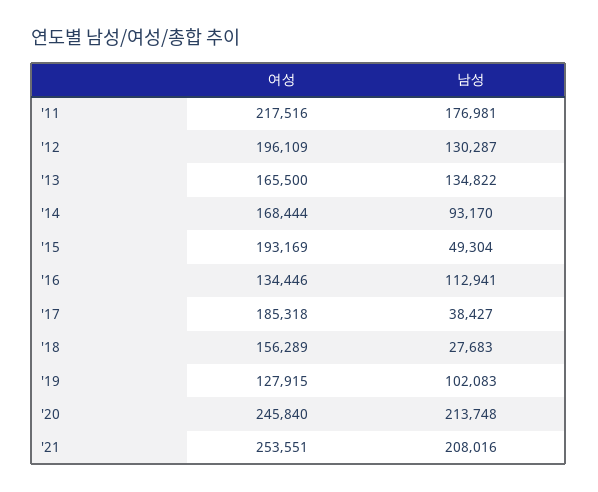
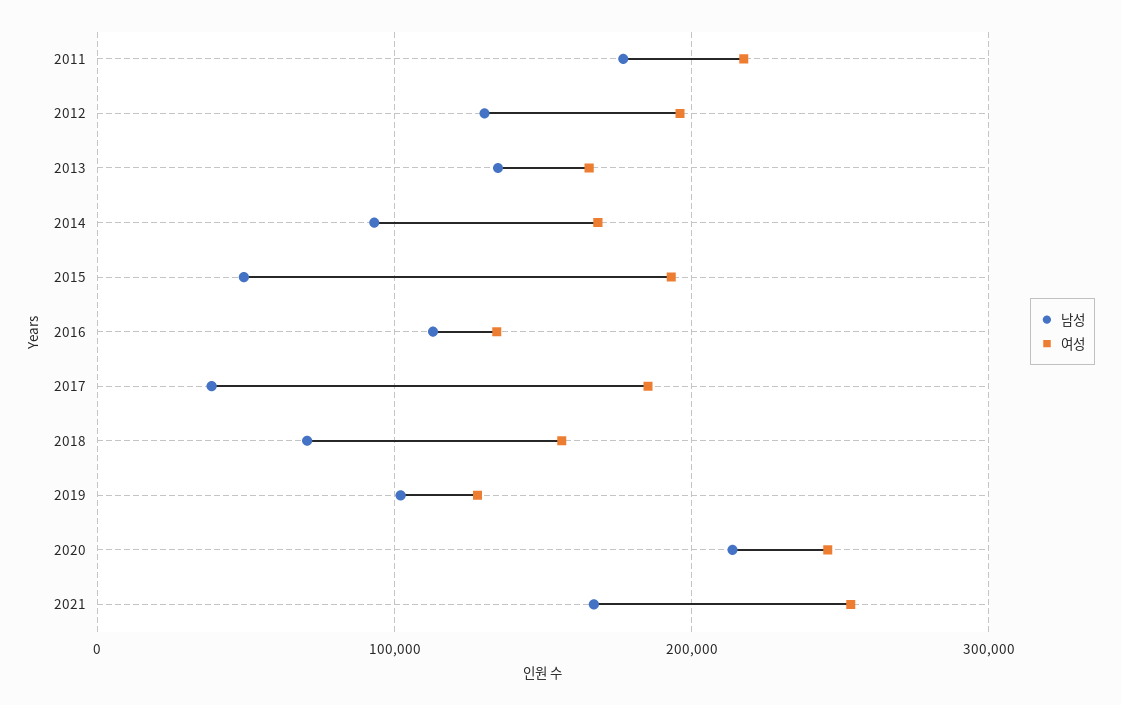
  {
    "여성": {
      "'11": 217516,
      "'12": 196109,
      "'13": 165500,
      "'14": 168444,
      "'15": 193169,
      "'16": 134446,
      "'17": 185318,
      "'18": 156289,
      "'19": 127915,
      "'20": 245840,
      "'21": 253551
    },
    "남성": {
      "'11": 176981,
      "'12": 130287,
      "'13": 134822,
      "'14": 93170,
      "'15": 49304,
      "'16": 112941,
      "'17": 38427,
-     "'18": 27683,
+     "'18": 70000,
      "'19": 102083,
      "'20": 213748,
-     "'21": 208016
+     "'21": 170000
    }
  }

